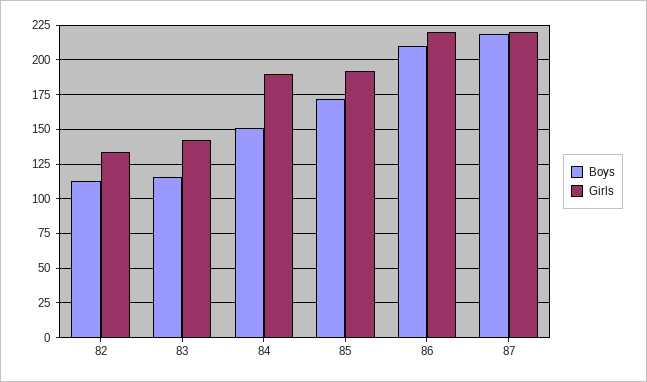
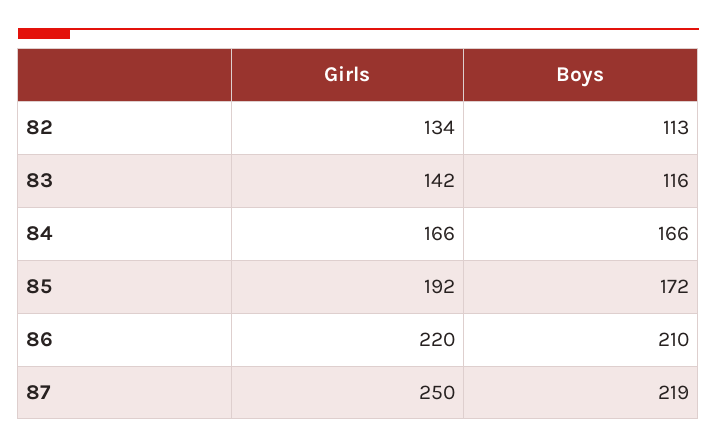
  {
    "Boys": {
      "82": 113,
      "83": 116,
-     "84": 150,
+     "84": 166,
      "85": 172,
      "86": 210,
      "87": 219
    },
    "Girls": {
      "82": 134,
      "83": 142,
-     "84": 190,
+     "84": 166,
      "85": 192,
      "86": 220,
-     "87": 220
+     "87": 250
    }
  }

